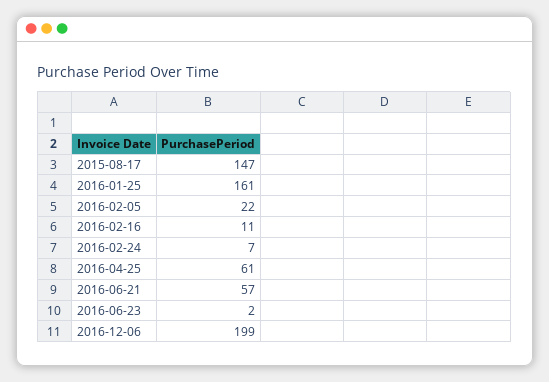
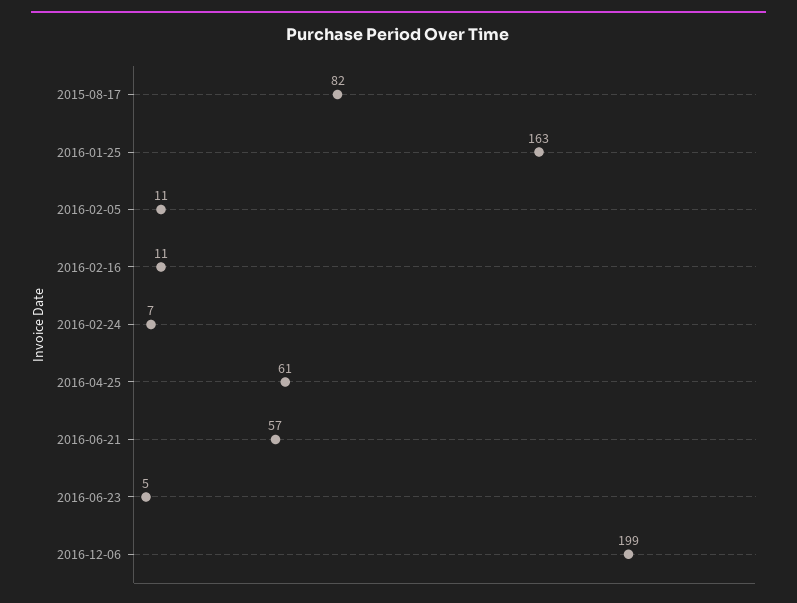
  {
-   "2015-08-17": 147,
+   "2015-08-17": 82,
-   "2016-01-25": 161,
+   "2016-01-25": 163,
-   "2016-02-05": 22,
+   "2016-02-05": 11,
    "2016-02-16": 11,
    "2016-02-24": 7,
    "2016-04-25": 61,
    "2016-06-21": 57,
-   "2016-06-23": 2,
+   "2016-06-23": 5,
    "2016-12-06": 199
  }

